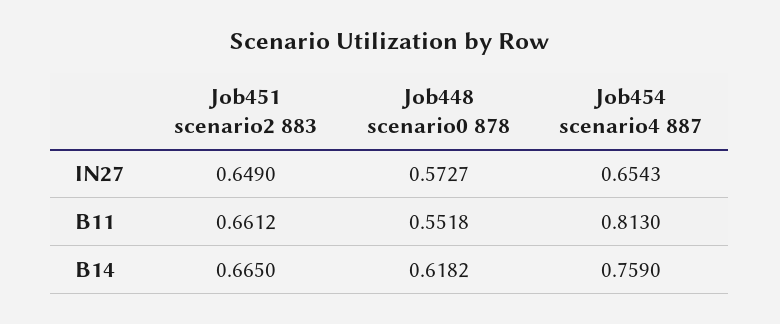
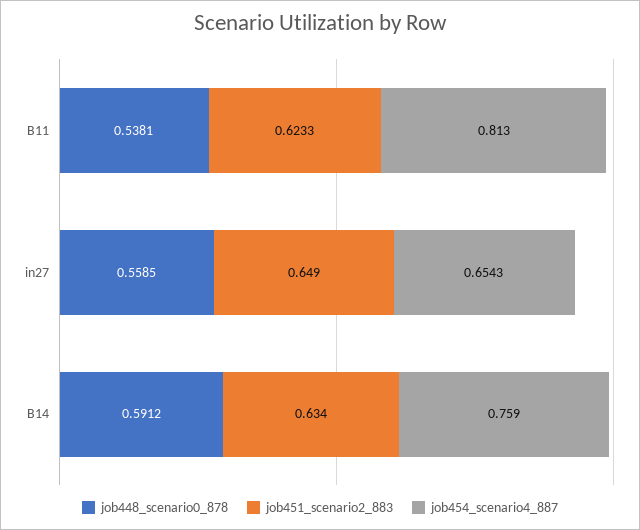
  {
    "Job451 scenario2 883": {
      "IN27": 0.649,
-     "B11": 0.6612,
+     "B11": 0.6233,
-     "B14": 0.665
+     "B14": 0.634
    },
    "Job448 scenario0 878": {
-     "IN27": 0.5727,
+     "IN27": 0.5585,
-     "B11": 0.5518,
+     "B11": 0.5381,
-     "B14": 0.6182
+     "B14": 0.5912
    },
    "Job454 scenario4 887": {
      "IN27": 0.6543,
      "B11": 0.813,
      "B14": 0.759
    }
  }

